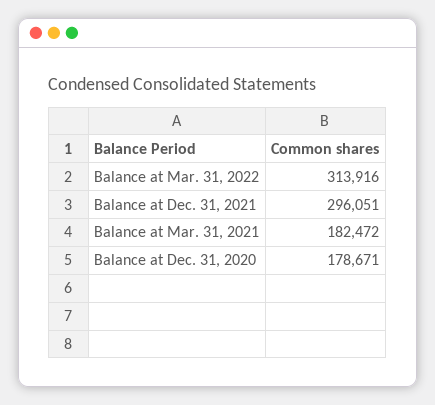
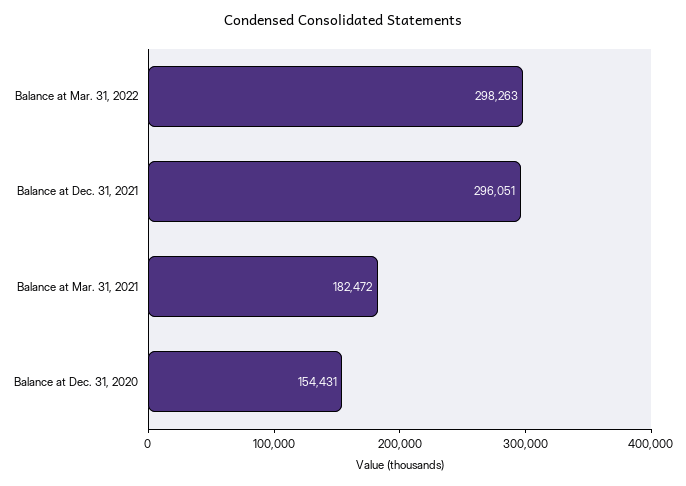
  {
-   "Balance at Mar. 31, 2022": 313916,
+   "Balance at Mar. 31, 2022": 298263,
    "Balance at Dec. 31, 2021": 296051,
    "Balance at Mar. 31, 2021": 182472,
-   "Balance at Dec. 31, 2020": 178671
+   "Balance at Dec. 31, 2020": 154431
  }

